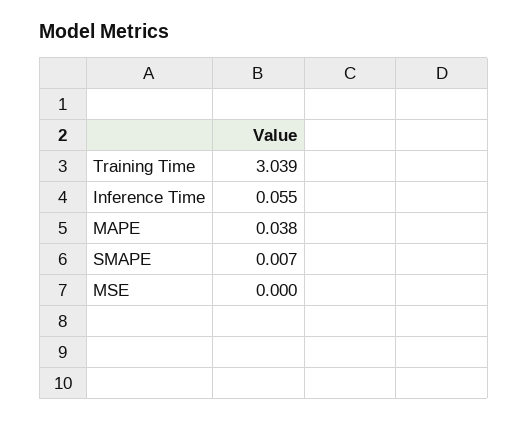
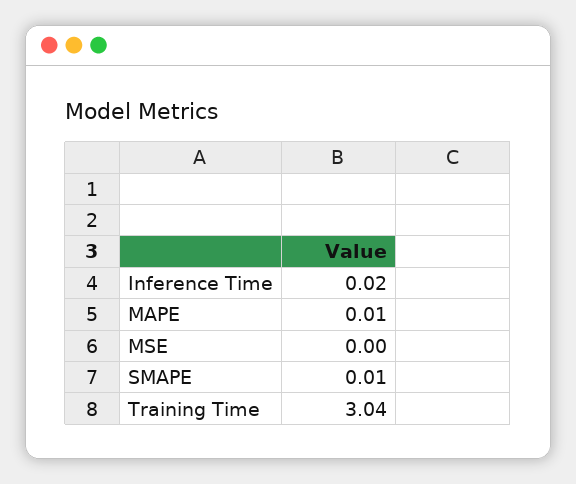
  {
    "Training Time": 3.039,
-   "Inference Time": 0.055,
+   "Inference Time": 0.02,
-   "MAPE": 0.038,
+   "MAPE": 0.01,
    "SMAPE": 0.007,
    "MSE": 0
  }

